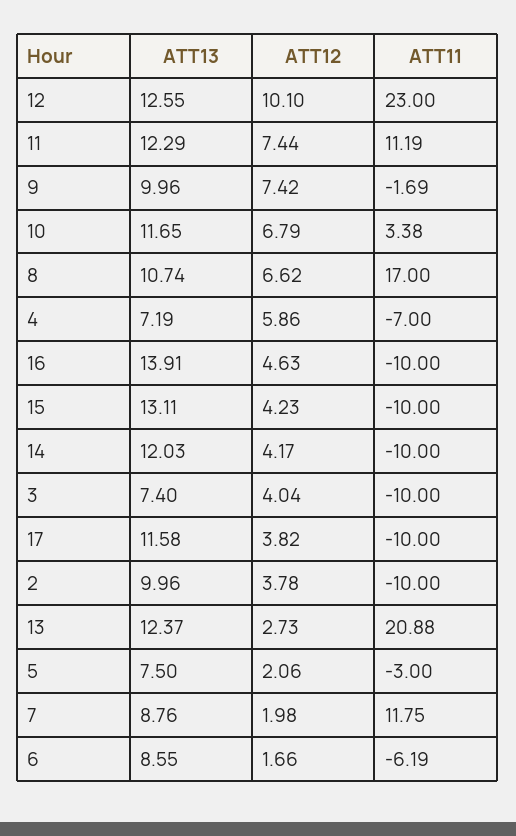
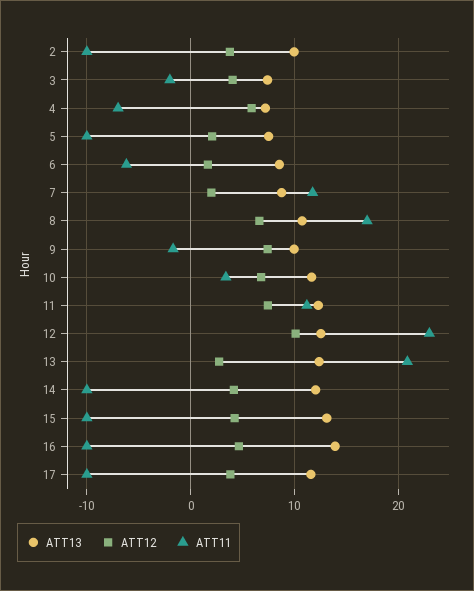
  {
    "ATT13": {
      "12": 12.55,
      "11": 12.29,
      "9": 9.96,
      "10": 11.65,
      "8": 10.74,
      "4": 7.19,
      "16": 13.91,
      "15": 13.11,
      "14": 12.03,
      "3": 7.4,
      "17": 11.58,
      "2": 9.96,
      "13": 12.37,
      "5": 7.5,
      "7": 8.76,
      "6": 8.55
    },
    "ATT12": {
      "12": 10.1,
      "11": 7.44,
      "9": 7.42,
      "10": 6.79,
      "8": 6.62,
      "4": 5.86,
      "16": 4.63,
      "15": 4.23,
      "14": 4.17,
      "3": 4.04,
      "17": 3.82,
      "2": 3.78,
      "13": 2.73,
      "5": 2.06,
      "7": 1.98,
      "6": 1.66
    },
    "ATT11": {
      "12": 23,
      "11": 11.19,
      "9": -1.69,
      "10": 3.38,
      "8": 17,
      "4": -7,
      "16": -10,
      "15": -10,
      "14": -10,
-     "3": -10,
+     "3": -2,
      "17": -10,
      "2": -10,
      "13": 20.88,
-     "5": -3,
+     "5": -10,
      "7": 11.75,
      "6": -6.19
    }
  }

